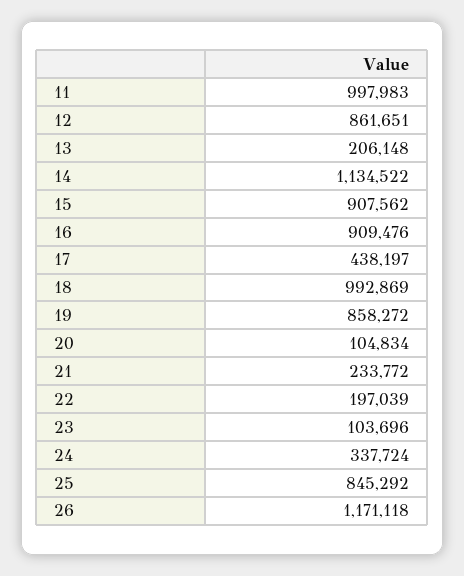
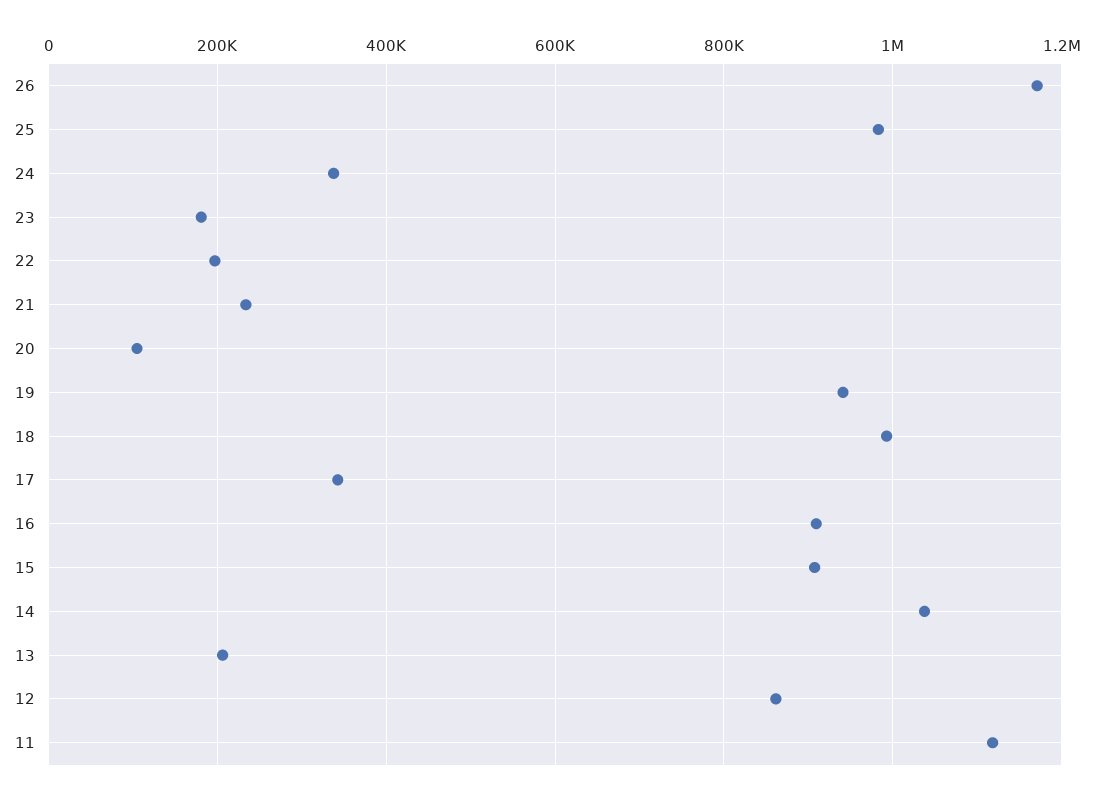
  {
-   "11": 997983,
+   "11": 1120000,
    "12": 861651,
    "13": 206148,
-   "14": 1134522,
+   "14": 1040000,
    "15": 907562,
    "16": 909476,
-   "17": 438197,
+   "17": 340000,
    "18": 992869,
-   "19": 858272,
+   "19": 940000,
    "20": 104834,
    "21": 233772,
    "22": 197039,
-   "23": 103696,
+   "23": 180000,
    "24": 337724,
-   "25": 845292,
+   "25": 980000,
    "26": 1171118
  }

